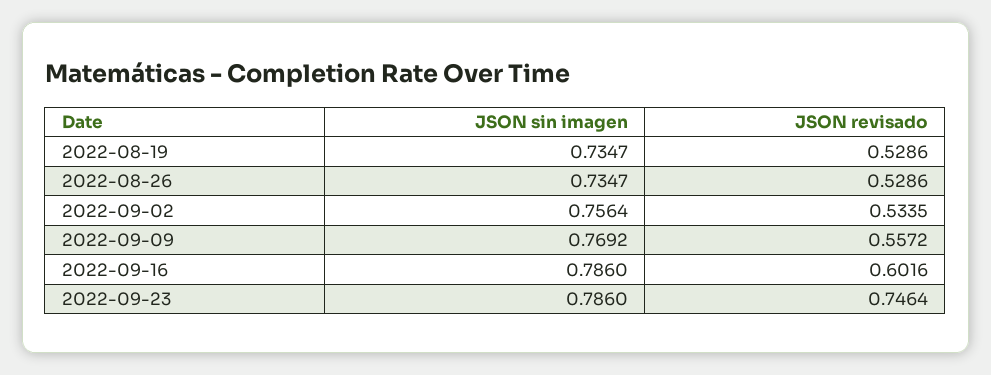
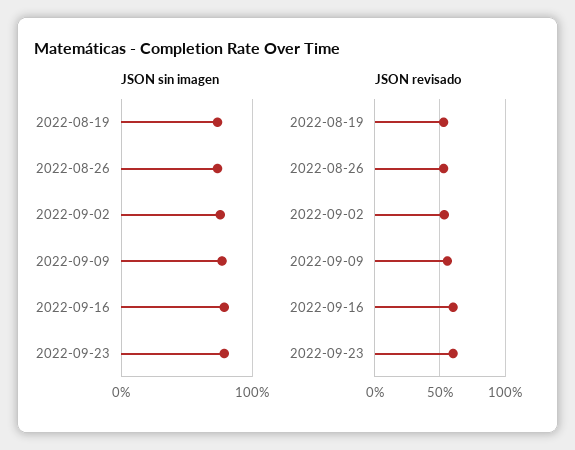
  {
    "JSON sin imagen": {
      "2022-08-19": 0.7347,
      "2022-08-26": 0.7347,
      "2022-09-02": 0.7564,
      "2022-09-09": 0.7692,
      "2022-09-16": 0.786,
      "2022-09-23": 0.786
    },
    "JSON revisado": {
      "2022-08-19": 0.5286,
      "2022-08-26": 0.5286,
      "2022-09-02": 0.5335,
      "2022-09-09": 0.5572,
      "2022-09-16": 0.6016,
-     "2022-09-23": 0.7464
+     "2022-09-23": 0.6
    }
  }

